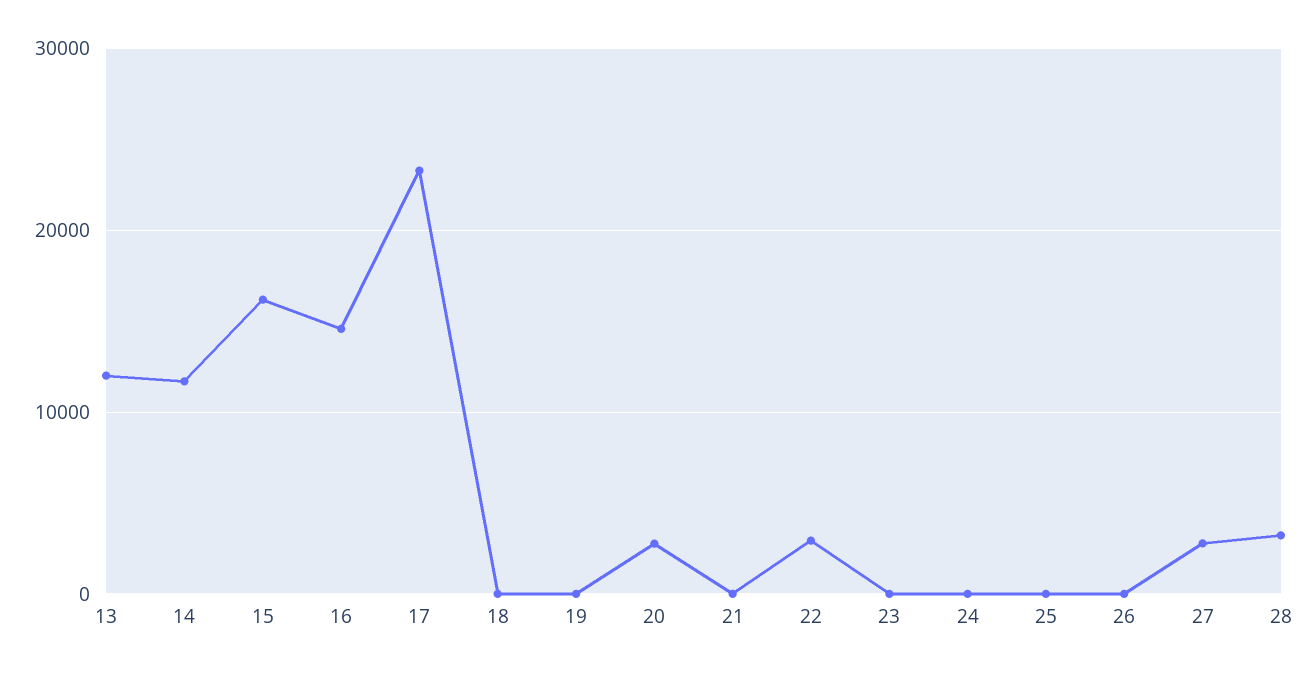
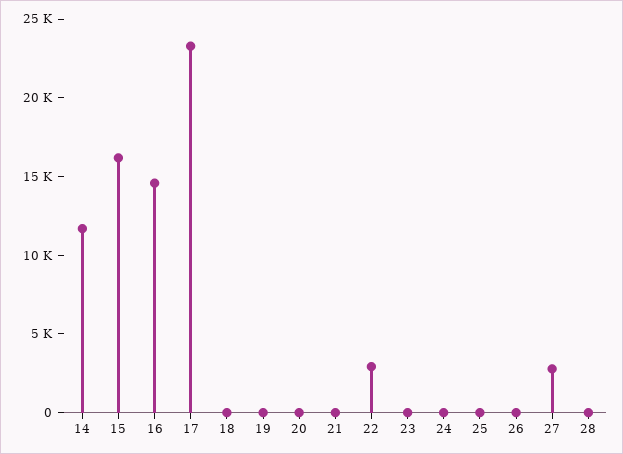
  {
-   "13": 12000,
    "14": 12000,
    "15": 16000,
    "16": 15000,
    "17": 23000,
    "18": 0,
    "19": 0,
-   "20": 3000,
+   "20": 0,
    "21": 0,
    "22": 3000,
    "23": 0,
    "24": 0,
    "25": 0,
    "26": 0,
    "27": 3000,
-   "28": 3000
+   "28": 0
  }

